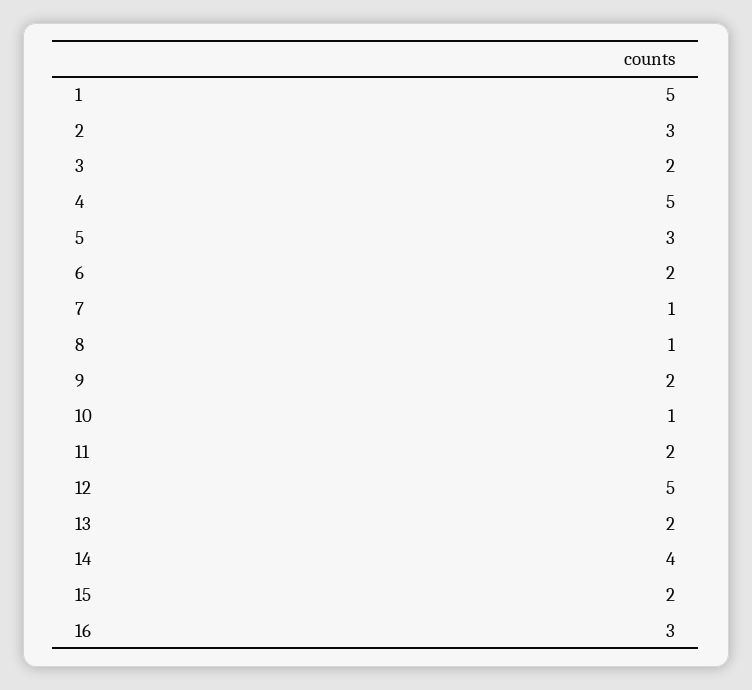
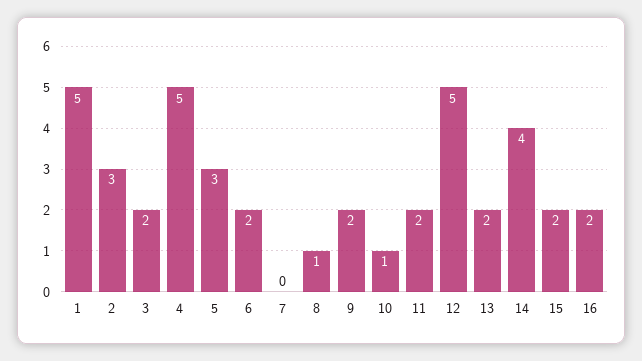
  {
    "1": 5,
    "2": 3,
    "3": 2,
    "4": 5,
    "5": 3,
    "6": 2,
-   "7": 1,
+   "7": 0,
    "8": 1,
    "9": 2,
    "10": 1,
    "11": 2,
    "12": 5,
    "13": 2,
    "14": 4,
    "15": 2,
-   "16": 3
+   "16": 2
  }

